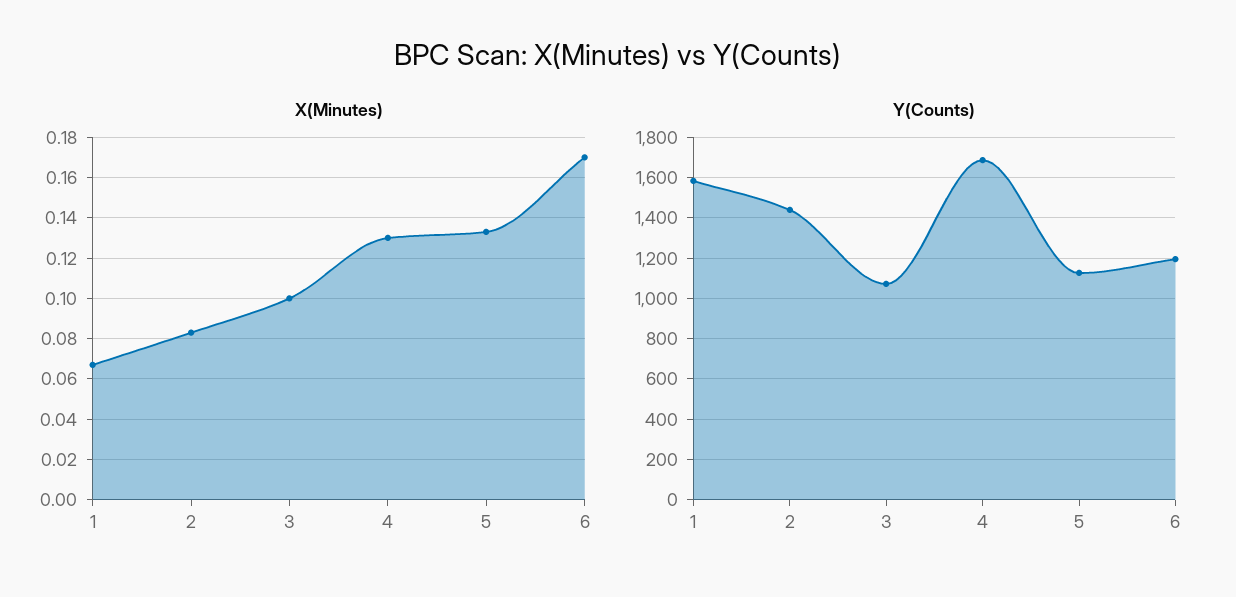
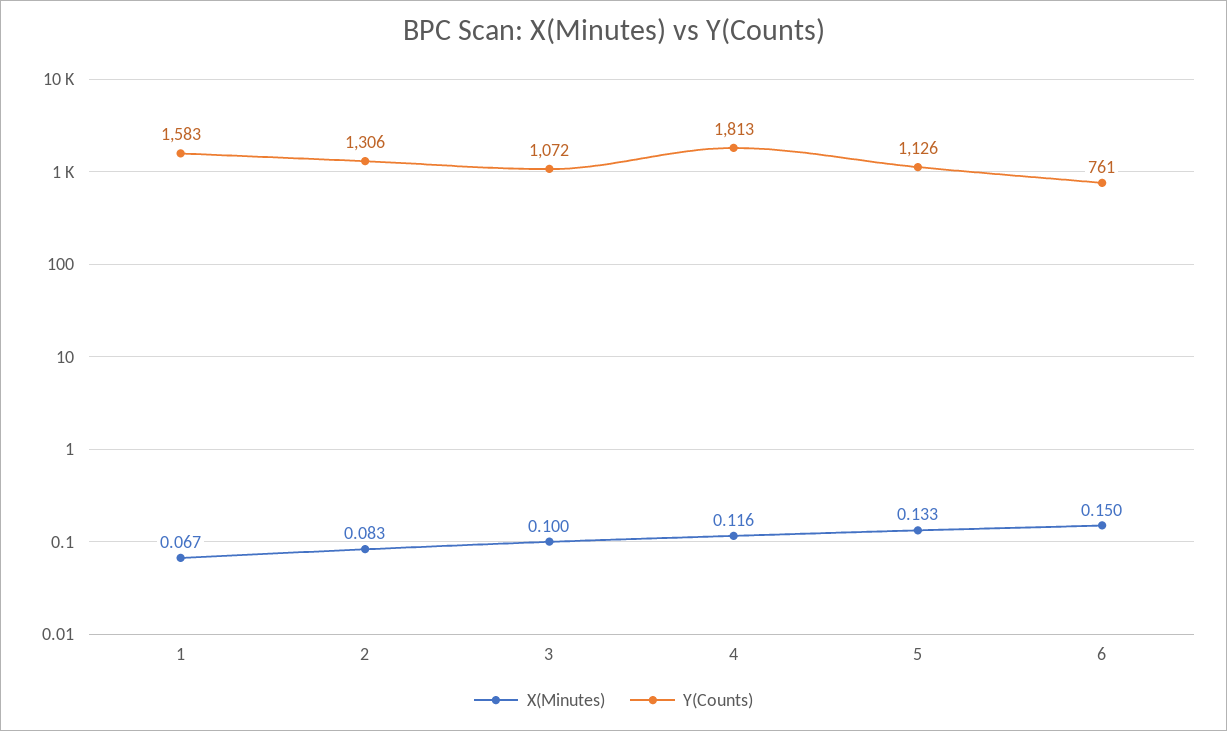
  {
    "X(Minutes)": {
      "1": 0.067,
      "2": 0.083,
      "3": 0.1,
-     "4": 0.13,
+     "4": 0.116,
      "5": 0.133,
-     "6": 0.17
+     "6": 0.15
    },
    "Y(Counts)": {
      "1": 1583,
-     "2": 1450,
+     "2": 1306,
      "3": 1072,
-     "4": 1700,
+     "4": 1813,
      "5": 1126,
-     "6": 1200
+     "6": 761
    }
  }

